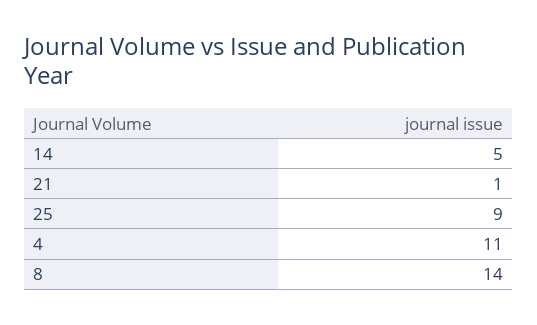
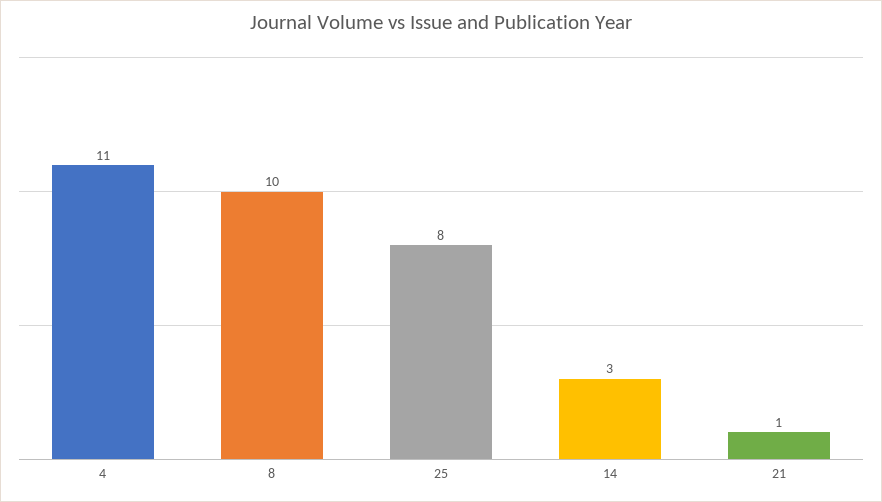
  {
-   "14": 5,
+   "14": 3,
    "21": 1,
-   "25": 9,
+   "25": 8,
    "4": 11,
-   "8": 14
+   "8": 10
  }

